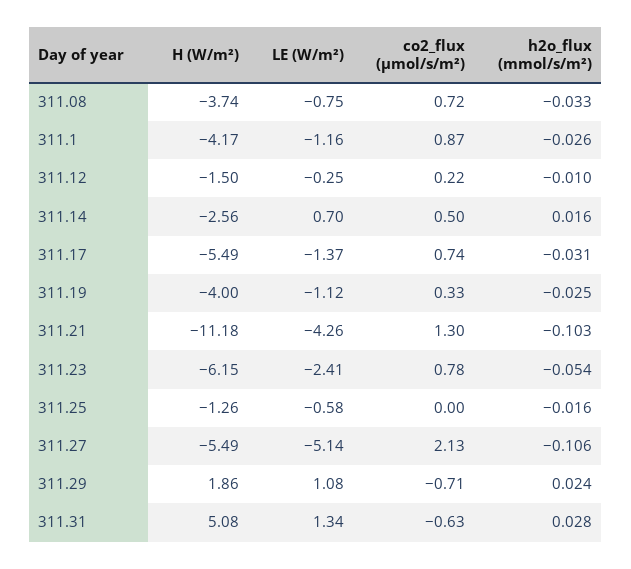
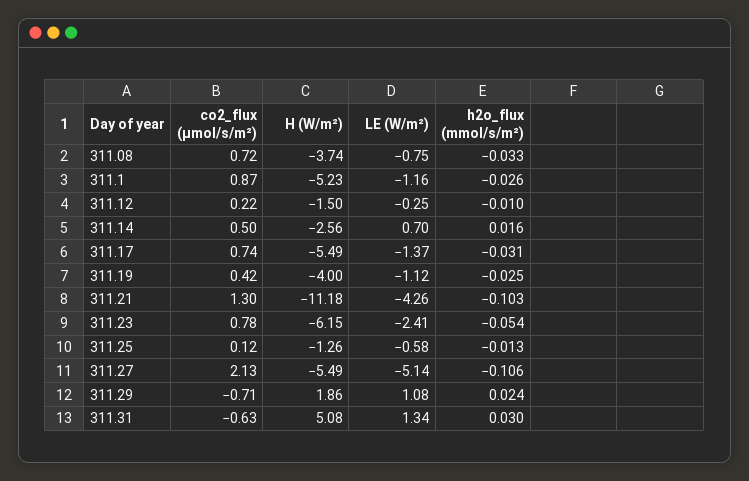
  {
    "H (W/m²)": {
      "311.08": -3.74,
-     "311.1": -4.17,
+     "311.1": -5.23,
      "311.12": -1.5,
      "311.14": -2.56,
      "311.17": -5.49,
      "311.19": -4,
      "311.21": -11.18,
      "311.23": -6.15,
      "311.25": -1.26,
      "311.27": -5.49,
      "311.29": 1.86,
      "311.31": 5.08
    },
    "LE (W/m²)": {
      "311.08": -0.75,
      "311.1": -1.16,
      "311.12": -0.25,
      "311.14": 0.7,
      "311.17": -1.37,
      "311.19": -1.12,
      "311.21": -4.26,
      "311.23": -2.41,
      "311.25": -0.58,
      "311.27": -5.14,
      "311.29": 1.08,
      "311.31": 1.34
    },
    "co2_flux (µmol/s/m²)": {
      "311.08": 0.72,
      "311.1": 0.87,
      "311.12": 0.22,
      "311.14": 0.5,
      "311.17": 0.74,
-     "311.19": 0.33,
+     "311.19": 0.42,
      "311.21": 1.3,
      "311.23": 0.78,
-     "311.25": 0,
+     "311.25": 0.12,
      "311.27": 2.13,
      "311.29": -0.71,
      "311.31": -0.63
    },
    "h2o_flux (mmol/s/m²)": {
      "311.08": -0.033,
      "311.1": -0.026,
      "311.12": -0.01,
      "311.14": 0.016,
      "311.17": -0.031,
      "311.19": -0.025,
      "311.21": -0.103,
      "311.23": -0.054,
-     "311.25": -0.016,
+     "311.25": -0.013,
      "311.27": -0.106,
      "311.29": 0.024,
-     "311.31": 0.028
+     "311.31": 0.03
    }
  }

